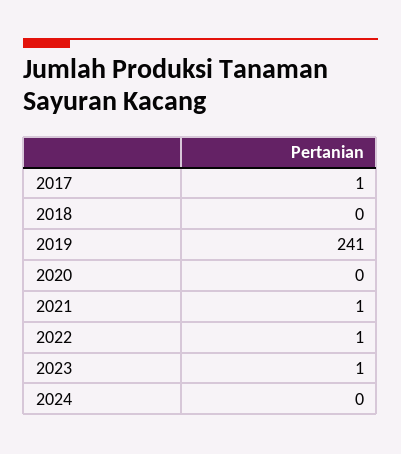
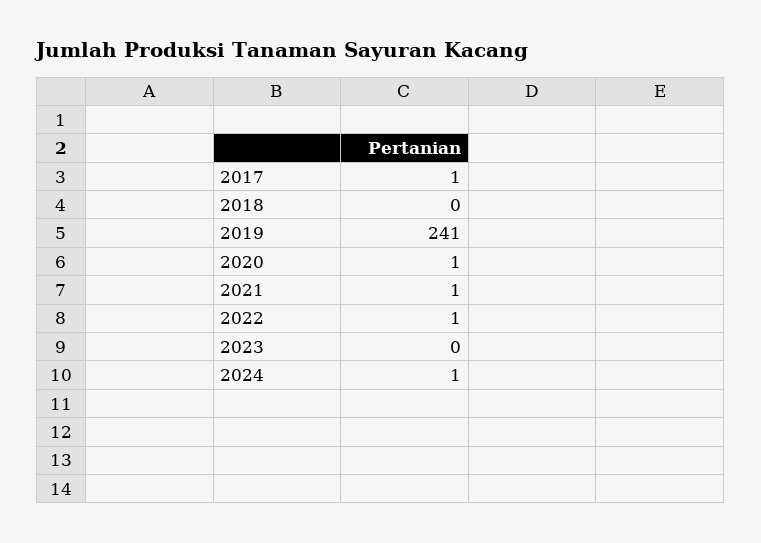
  {
    "2017": 1,
    "2018": 0,
    "2019": 241,
-   "2020": 0,
+   "2020": 1,
    "2021": 1,
    "2022": 1,
-   "2023": 1,
+   "2023": 0,
-   "2024": 0
+   "2024": 1
  }

